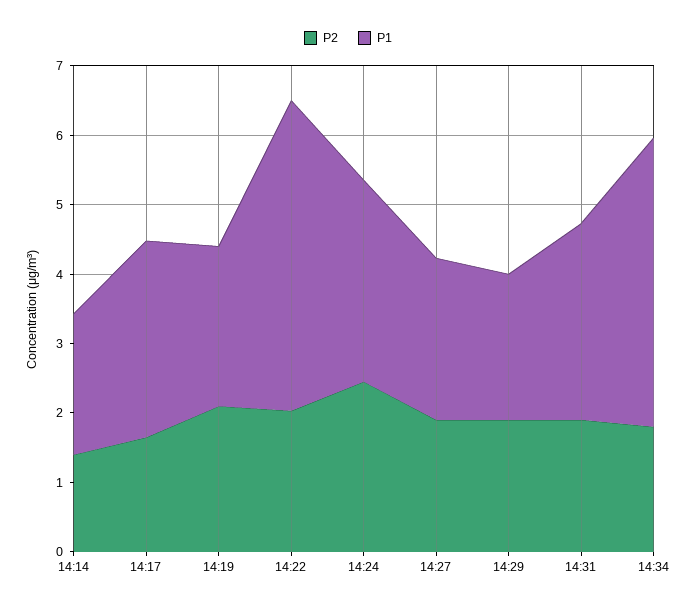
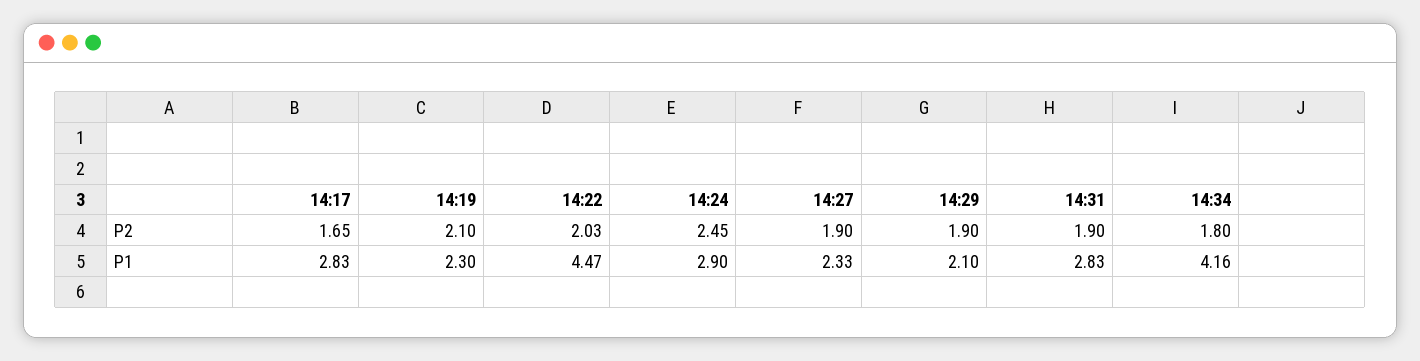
  {
    "P2": {
-     "14:14": 1.4,
      "14:17": 1.65,
      "14:19": 2.1,
      "14:22": 2.03,
      "14:24": 2.45,
      "14:27": 1.9,
      "14:29": 1.9,
      "14:31": 1.9,
      "14:34": 1.8
    },
    "P1": {
-     "14:14": 2,
      "14:17": 2.83,
      "14:19": 2.3,
      "14:22": 4.47,
      "14:24": 2.9,
      "14:27": 2.33,
      "14:29": 2.1,
      "14:31": 2.83,
      "14:34": 4.16
    }
  }

